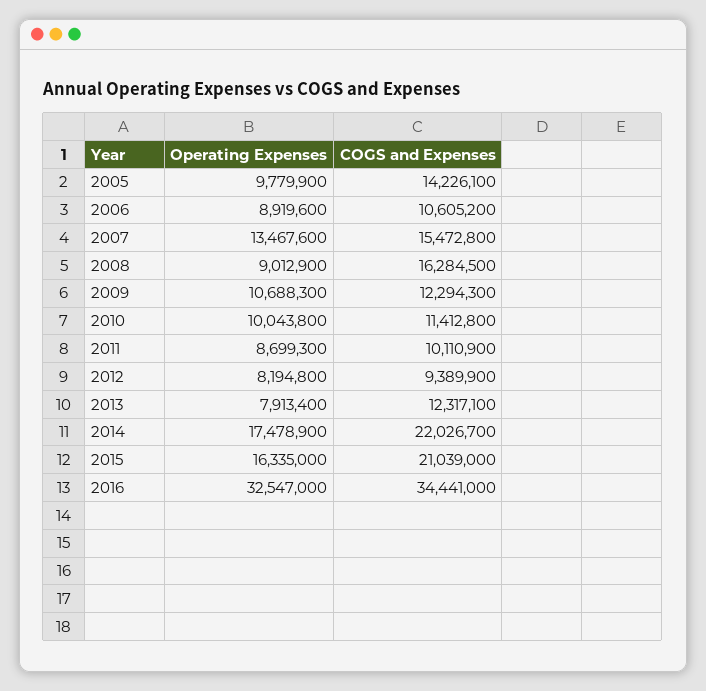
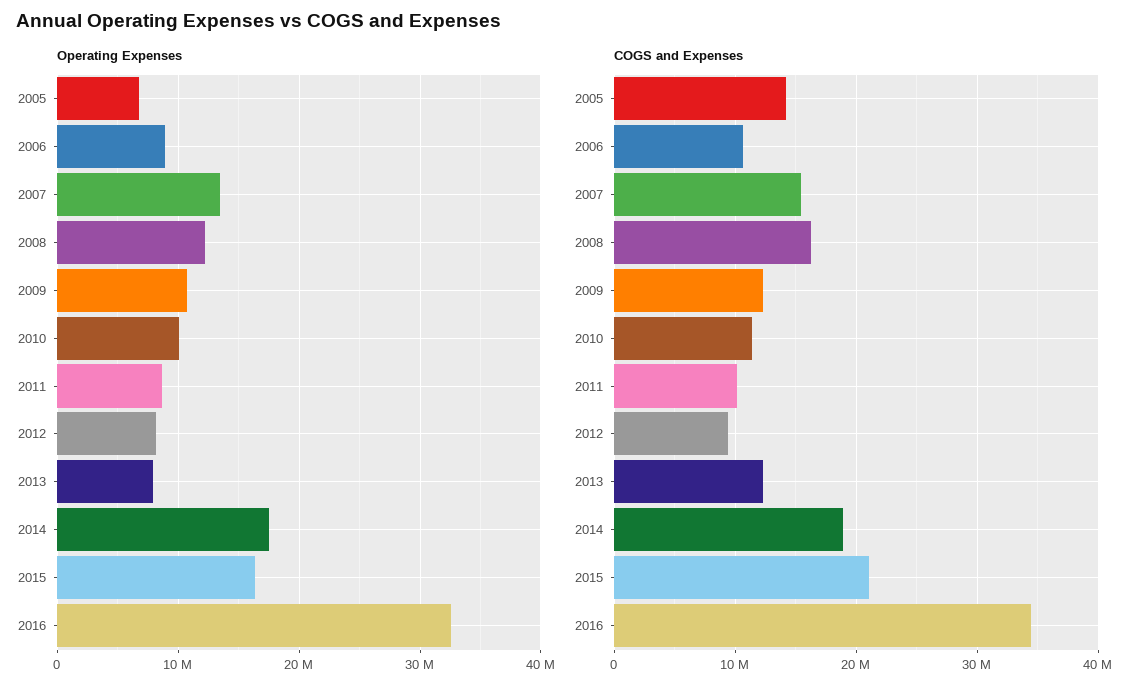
  {
    "Operating Expenses": {
-     "2005": 9779900,
+     "2005": 7000000,
      "2006": 8919600,
      "2007": 13467600,
-     "2008": 9012900,
+     "2008": 12000000,
      "2009": 10688300,
      "2010": 10043800,
      "2011": 8699300,
      "2012": 8194800,
      "2013": 7913400,
      "2014": 17478900,
      "2015": 16335000,
      "2016": 32547000
    },
    "COGS and Expenses": {
      "2005": 14226100,
      "2006": 10605200,
      "2007": 15472800,
      "2008": 16284500,
      "2009": 12294300,
      "2010": 11412800,
      "2011": 10110900,
      "2012": 9389900,
      "2013": 12317100,
-     "2014": 22026700,
+     "2014": 19000000,
      "2015": 21039000,
      "2016": 34441000
    }
  }

